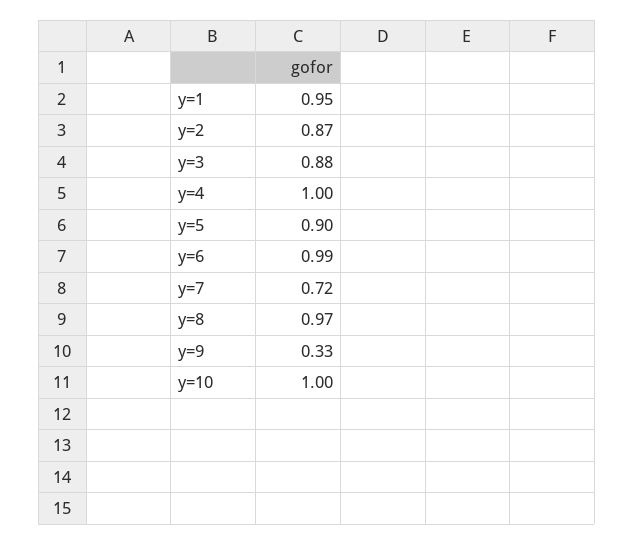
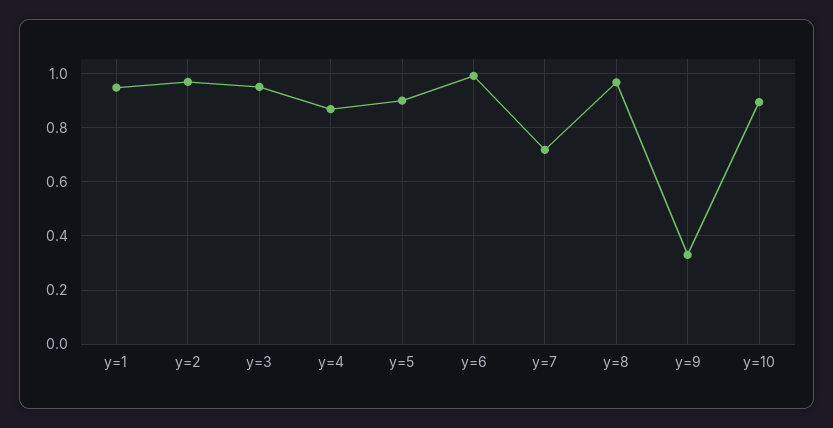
  {
    "y=1": 0.95,
-   "y=2": 0.87,
+   "y=2": 0.975,
-   "y=3": 0.88,
+   "y=3": 0.95,
-   "y=4": 1,
+   "y=4": 0.875,
    "y=5": 0.9,
    "y=6": 0.99,
    "y=7": 0.72,
    "y=8": 0.97,
    "y=9": 0.33,
-   "y=10": 1
+   "y=10": 0.9
  }

